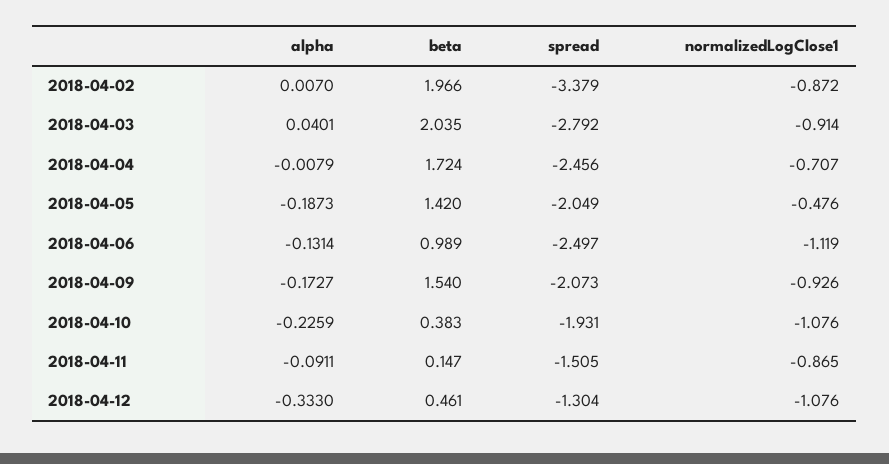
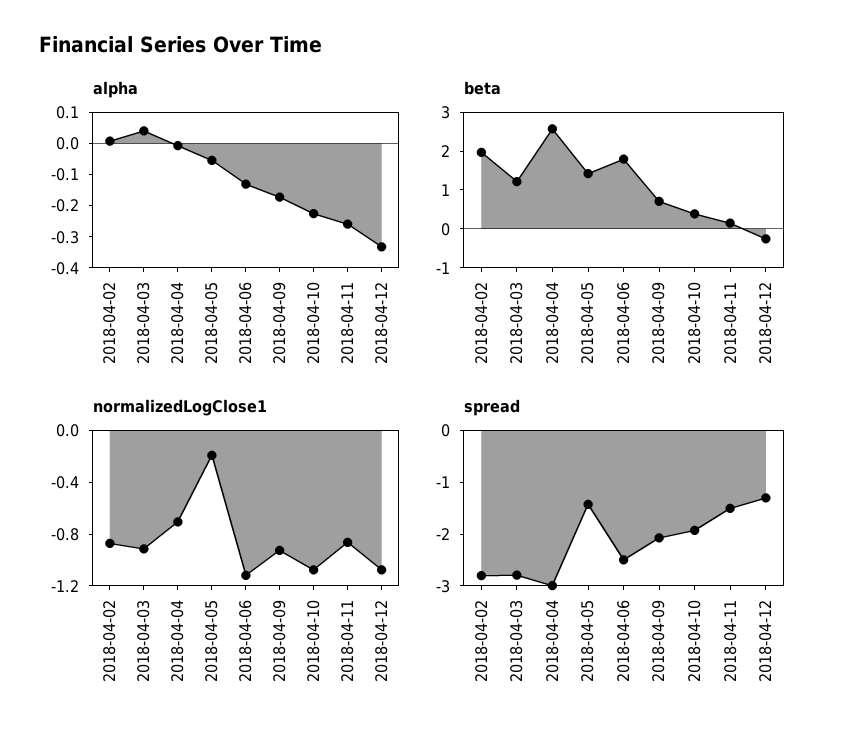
  {
    "alpha": {
      "2018-04-02": 0.007,
      "2018-04-03": 0.0401,
      "2018-04-04": -0.0079,
-     "2018-04-05": -0.1873,
+     "2018-04-05": -0.05,
      "2018-04-06": -0.1314,
      "2018-04-09": -0.1727,
      "2018-04-10": -0.2259,
-     "2018-04-11": -0.0911,
+     "2018-04-11": -0.25,
      "2018-04-12": -0.333
    },
    "beta": {
      "2018-04-02": 1.966,
-     "2018-04-03": 2.035,
+     "2018-04-03": 1.25,
-     "2018-04-04": 1.724,
+     "2018-04-04": 2.5,
      "2018-04-05": 1.42,
-     "2018-04-06": 0.989,
+     "2018-04-06": 1.75,
-     "2018-04-09": 1.54,
+     "2018-04-09": 0.75,
      "2018-04-10": 0.383,
      "2018-04-11": 0.147,
-     "2018-04-12": 0.461
+     "2018-04-12": -0.25
    },
    "spread": {
-     "2018-04-02": -3.379,
+     "2018-04-02": -2.8,
      "2018-04-03": -2.792,
-     "2018-04-04": -2.456,
+     "2018-04-04": -3,
-     "2018-04-05": -2.049,
+     "2018-04-05": -1.4,
      "2018-04-06": -2.497,
      "2018-04-09": -2.073,
      "2018-04-10": -1.931,
      "2018-04-11": -1.505,
      "2018-04-12": -1.304
    },
    "normalizedLogClose1": {
      "2018-04-02": -0.872,
      "2018-04-03": -0.914,
      "2018-04-04": -0.707,
-     "2018-04-05": -0.476,
+     "2018-04-05": -0.2,
      "2018-04-06": -1.119,
      "2018-04-09": -0.926,
      "2018-04-10": -1.076,
      "2018-04-11": -0.865,
      "2018-04-12": -1.076
    }
  }

